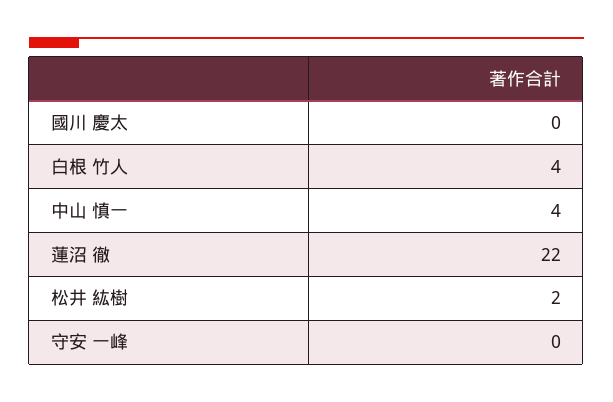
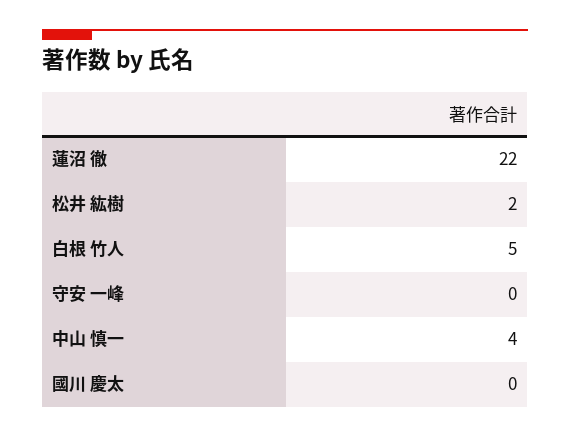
  {
    "國川 慶太": 0,
-   "白根 竹人": 4,
+   "白根 竹人": 5,
    "中山 慎一": 4,
    "蓮沼 徹": 22,
    "松井 紘樹": 2,
    "守安 一峰": 0
  }

